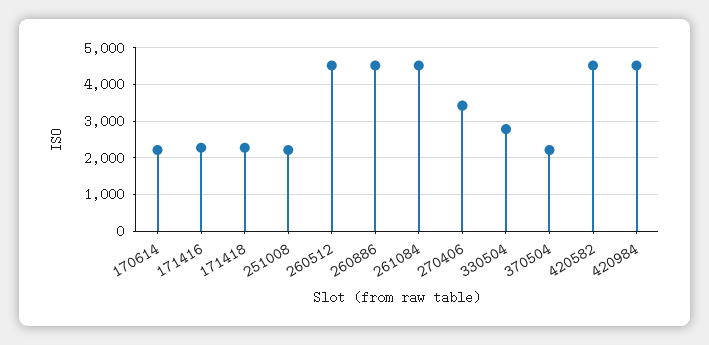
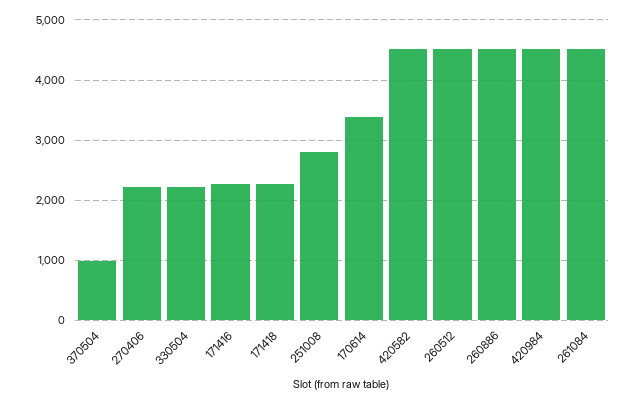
  {
-   "170614": 2200,
+   "170614": 3400,
    "171416": 2300,
    "171418": 2300,
-   "251008": 2200,
+   "251008": 2800,
    "260512": 4500,
    "260886": 4500,
    "261084": 4500,
-   "270406": 3400,
+   "270406": 2200,
-   "330504": 2800,
+   "330504": 2200,
-   "370504": 2200,
+   "370504": 1000,
    "420582": 4500,
    "420984": 4500
  }

